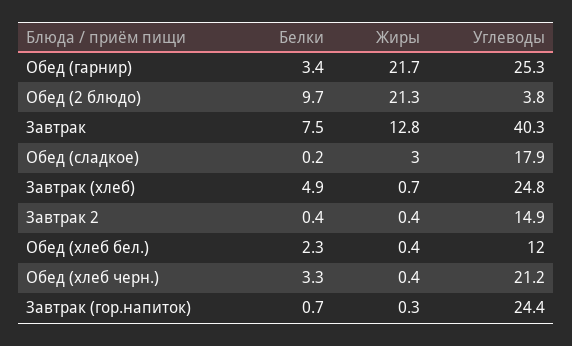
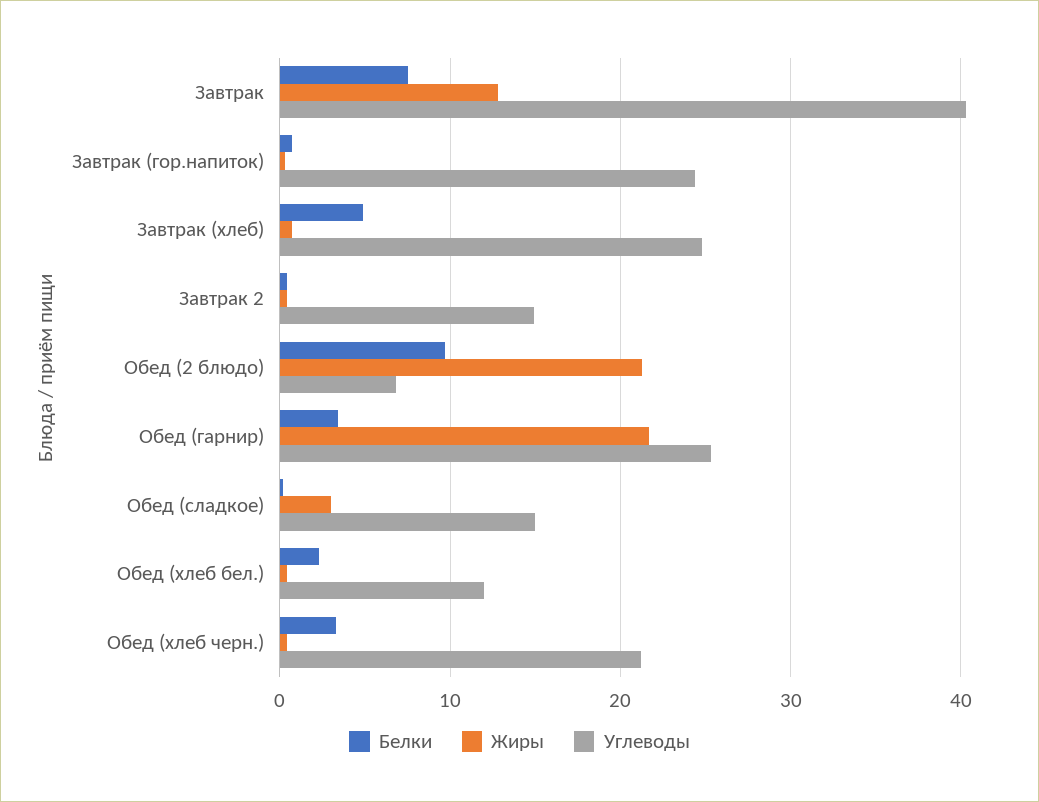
  {
    "Белки": {
      "Обед (гарнир)": 3.4,
      "Обед (2 блюдо)": 9.7,
      "Завтрак": 7.5,
      "Обед (сладкое)": 0.2,
      "Завтрак (хлеб)": 4.9,
      "Завтрак 2": 0.4,
      "Обед (хлеб бел.)": 2.3,
      "Обед (хлеб черн.)": 3.3,
      "Завтрак (гор.напиток)": 0.7
    },
    "Жиры": {
      "Обед (гарнир)": 21.7,
      "Обед (2 блюдо)": 21.3,
      "Завтрак": 12.8,
      "Обед (сладкое)": 3,
      "Завтрак (хлеб)": 0.7,
      "Завтрак 2": 0.4,
      "Обед (хлеб бел.)": 0.4,
      "Обед (хлеб черн.)": 0.4,
      "Завтрак (гор.напиток)": 0.3
    },
    "Углеводы": {
      "Обед (гарнир)": 25.3,
-     "Обед (2 блюдо)": 3.8,
+     "Обед (2 блюдо)": 7,
      "Завтрак": 40.3,
-     "Обед (сладкое)": 17.9,
+     "Обед (сладкое)": 15,
      "Завтрак (хлеб)": 24.8,
      "Завтрак 2": 14.9,
      "Обед (хлеб бел.)": 12,
      "Обед (хлеб черн.)": 21.2,
      "Завтрак (гор.напиток)": 24.4
    }
  }

